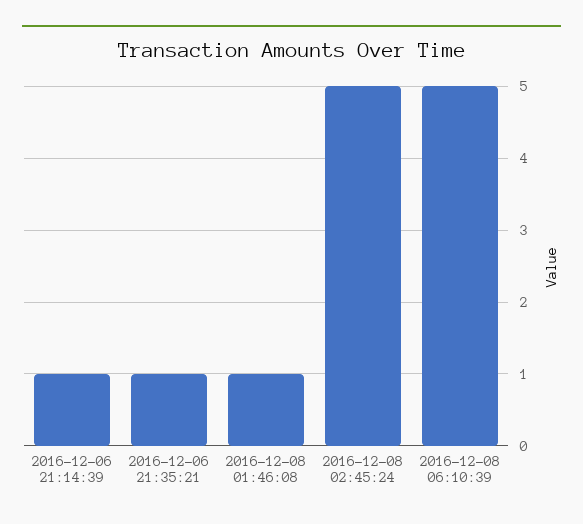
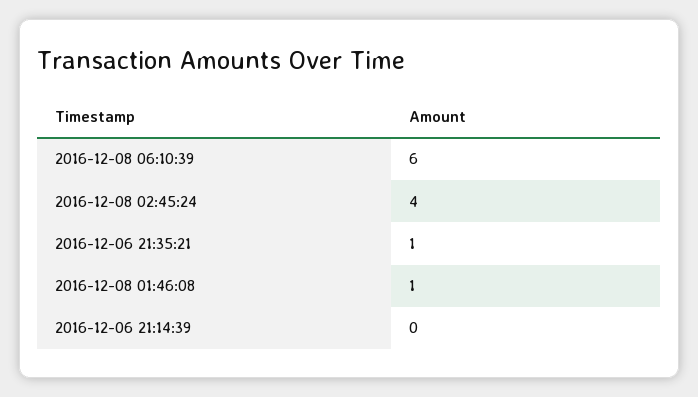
  {
-   "2016-12-06 21:14:39": 1,
+   "2016-12-06 21:14:39": 0,
    "2016-12-06 21:35:21": 1,
    "2016-12-08 01:46:08": 1,
-   "2016-12-08 02:45:24": 5,
+   "2016-12-08 02:45:24": 4,
-   "2016-12-08 06:10:39": 5
+   "2016-12-08 06:10:39": 6
  }

